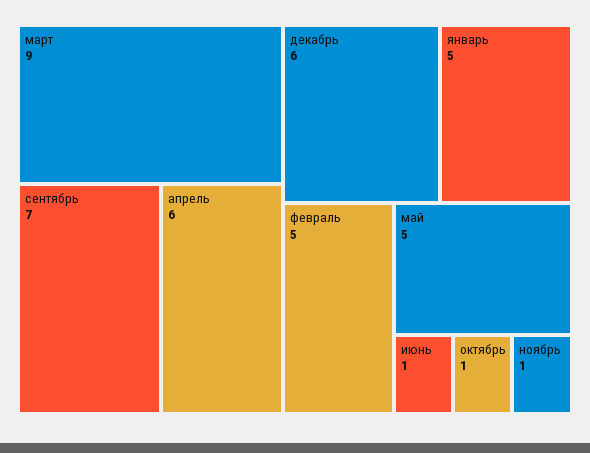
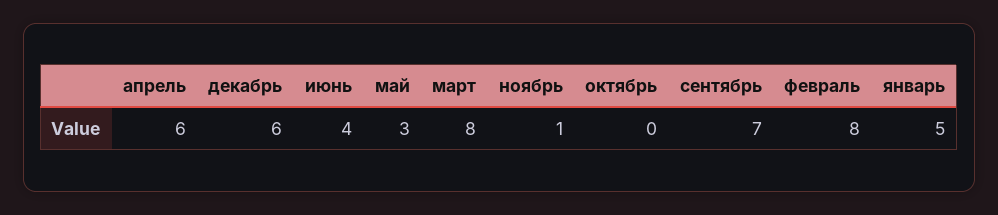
  {
-   "март": 9,
+   "март": 8,
    "сентябрь": 7,
    "апрель": 6,
    "декабрь": 6,
    "январь": 5,
-   "февраль": 5,
+   "февраль": 8,
-   "май": 5,
+   "май": 3,
-   "июнь": 1,
+   "июнь": 4,
-   "октябрь": 1,
+   "октябрь": 0,
    "ноябрь": 1
  }

